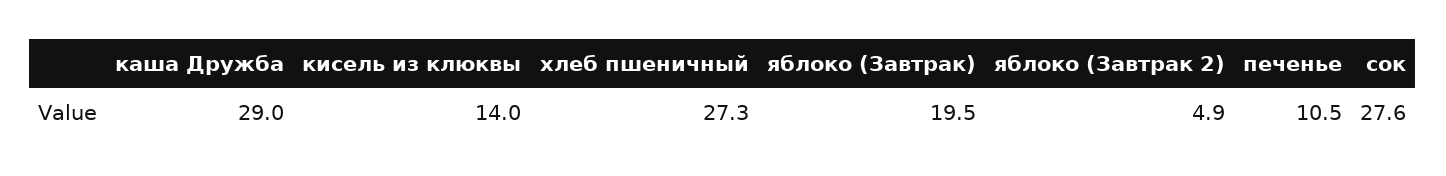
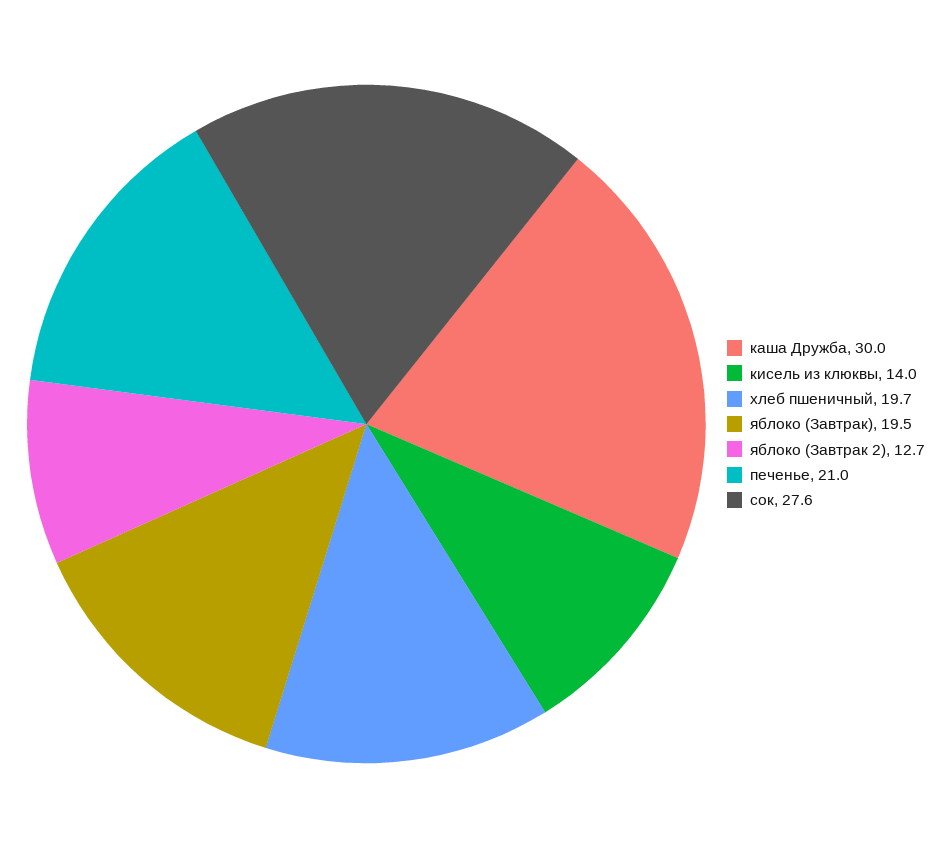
  {
-   "каша Дружба": 29,
+   "каша Дружба": 30,
    "кисель из клюквы": 14,
-   "хлеб пшеничный": 27.3,
+   "хлеб пшеничный": 19.7,
    "яблоко (Завтрак)": 19.5,
-   "яблоко (Завтрак 2)": 4.9,
+   "яблоко (Завтрак 2)": 12.7,
-   "печенье": 10.5,
+   "печенье": 21,
    "сок": 27.6
  }

